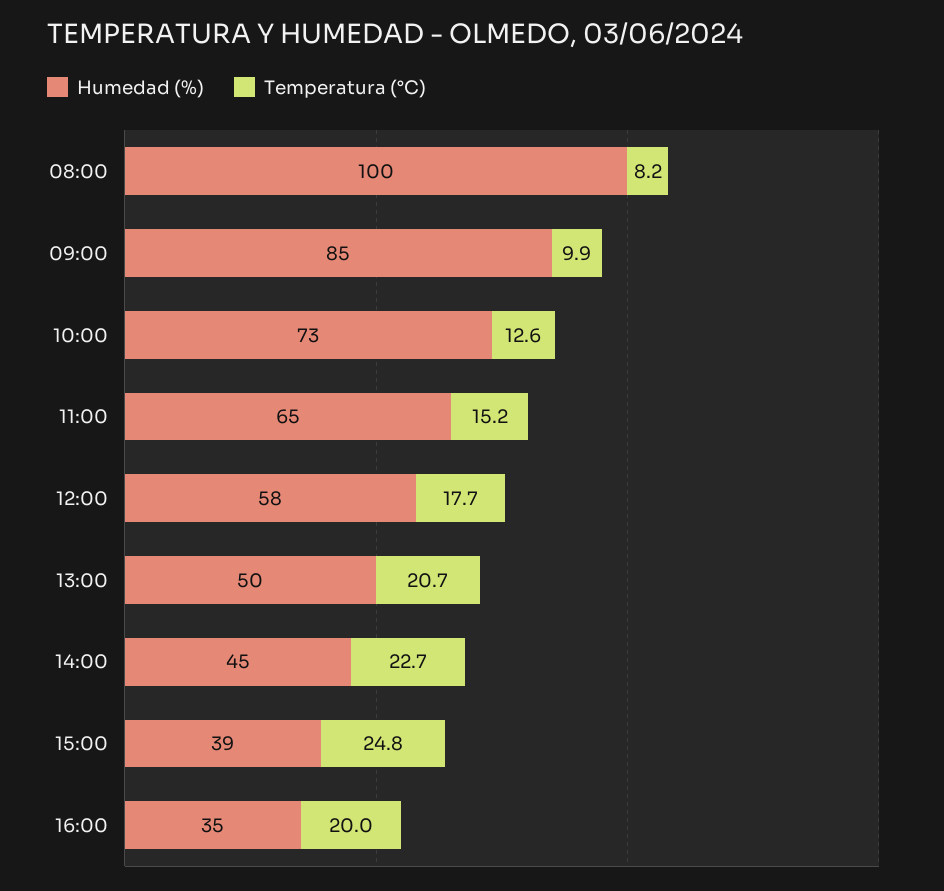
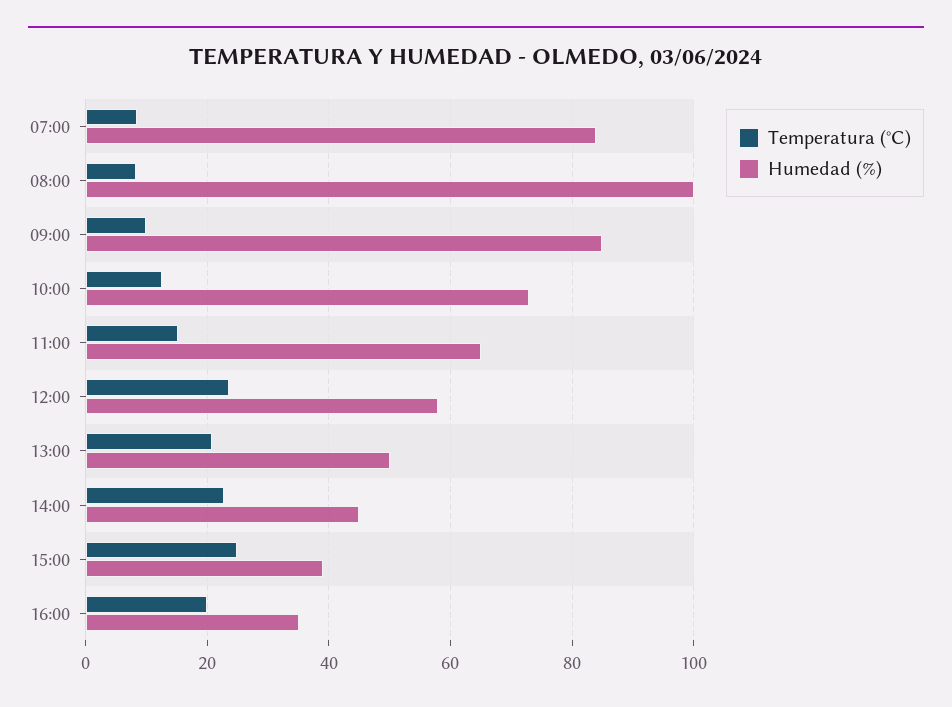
  {
    "Humedad (%)": {
      "08:00": 100,
      "09:00": 85,
      "10:00": 73,
      "11:00": 65,
      "12:00": 58,
      "13:00": 50,
      "14:00": 45,
      "15:00": 39,
-     "16:00": 35
+     "16:00": 35,
+     "07:00": 84
    },
    "Temperatura (°C)": {
      "08:00": 8.2,
      "09:00": 9.9,
      "10:00": 12.6,
      "11:00": 15.2,
-     "12:00": 17.7,
+     "12:00": 24,
      "13:00": 20.7,
      "14:00": 22.7,
      "15:00": 24.8,
-     "16:00": 20
+     "16:00": 20,
+     "07:00": 8
    }
  }

